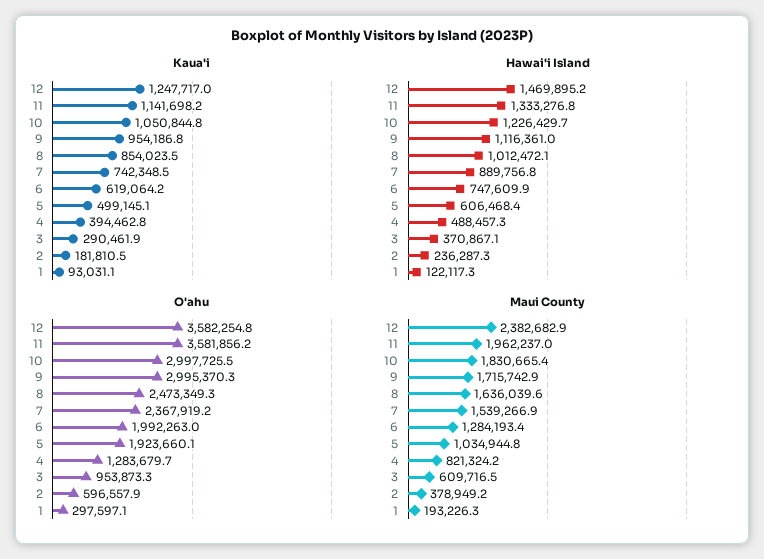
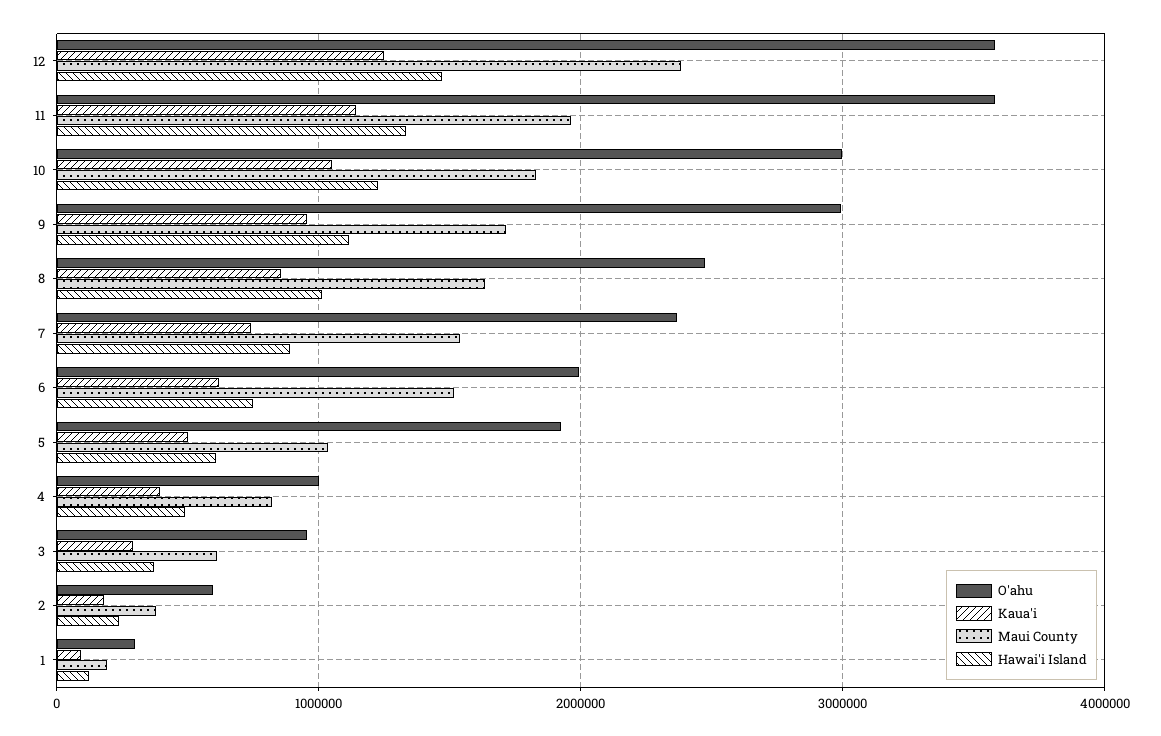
  {
    "Kaua'i": {
      "12": 1247717,
      "11": 1141698.2,
      "10": 1050844.8,
      "9": 954186.8,
      "8": 854023.5,
      "7": 742348.5,
      "6": 619064.2,
      "5": 499145.1,
      "4": 394462.8,
      "3": 290461.9,
      "2": 181810.5,
      "1": 93031.1
    },
    "Hawai'i Island": {
      "12": 1469895.2,
      "11": 1333276.8,
      "10": 1226429.7,
      "9": 1116361,
      "8": 1012472.1,
      "7": 889756.8,
      "6": 747609.9,
      "5": 606468.4,
      "4": 488457.3,
      "3": 370867.1,
      "2": 236287.3,
      "1": 122117.3
    },
    "O'ahu": {
      "12": 3582254.8,
      "11": 3581856.2,
      "10": 2997725.5,
      "9": 2995370.3,
      "8": 2473349.3,
      "7": 2367919.2,
      "6": 1992263,
      "5": 1923660.1,
-     "4": 1283679.7,
+     "4": 1000000,
      "3": 953873.3,
      "2": 596557.9,
      "1": 297597.1
    },
    "Maui County": {
      "12": 2382682.9,
      "11": 1962237,
      "10": 1830665.4,
      "9": 1715742.9,
      "8": 1636039.6,
      "7": 1539266.9,
-     "6": 1284193.4,
+     "6": 1500000,
      "5": 1034944.8,
      "4": 821324.2,
      "3": 609716.5,
      "2": 378949.2,
      "1": 193226.3
    }
  }

